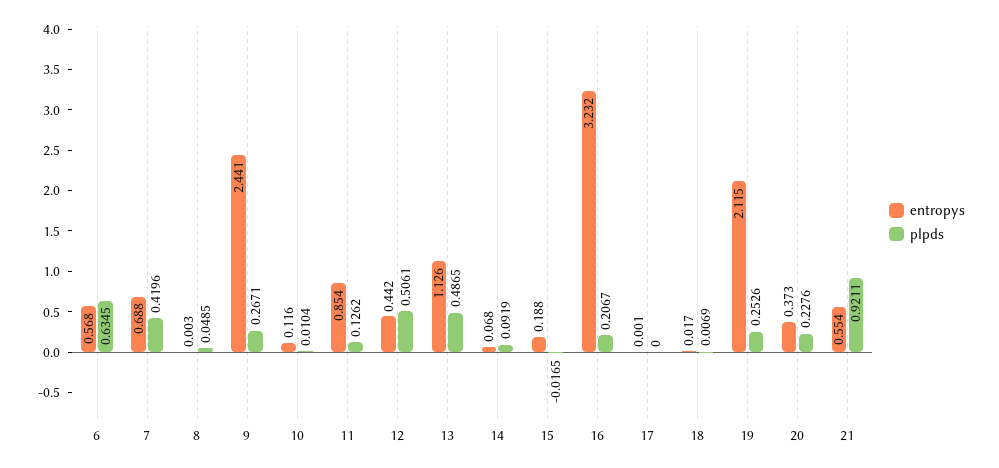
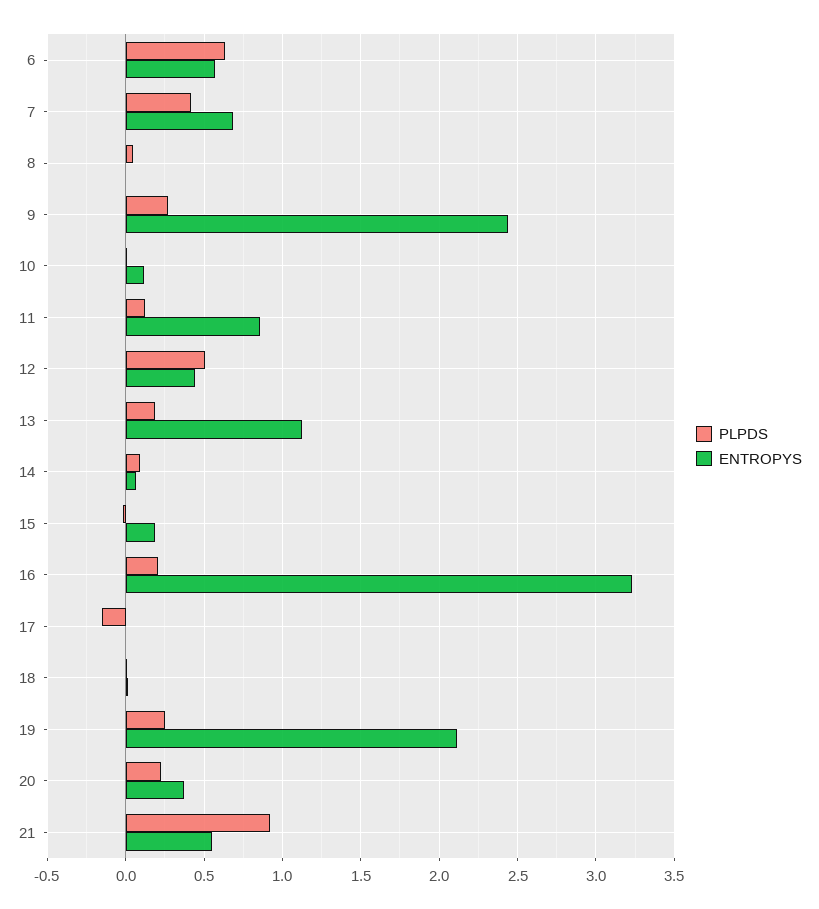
  {
    "entropys": {
      "6": 0.568,
      "7": 0.688,
      "8": 0.003,
      "9": 2.441,
      "10": 0.116,
      "11": 0.854,
      "12": 0.442,
      "13": 1.126,
      "14": 0.068,
      "15": 0.188,
      "16": 3.232,
      "17": 0.001,
      "18": 0.017,
      "19": 2.115,
      "20": 0.373,
      "21": 0.554
    },
    "plpds": {
      "6": 0.6345,
      "7": 0.4196,
      "8": 0.0485,
      "9": 0.2671,
      "10": 0.0104,
      "11": 0.1262,
      "12": 0.5061,
-     "13": 0.4865,
+     "13": 0.2,
      "14": 0.0919,
      "15": -0.0165,
      "16": 0.2067,
-     "17": 0,
+     "17": -0.15,
      "18": 0.0069,
      "19": 0.2526,
      "20": 0.2276,
      "21": 0.9211
    }
  }

